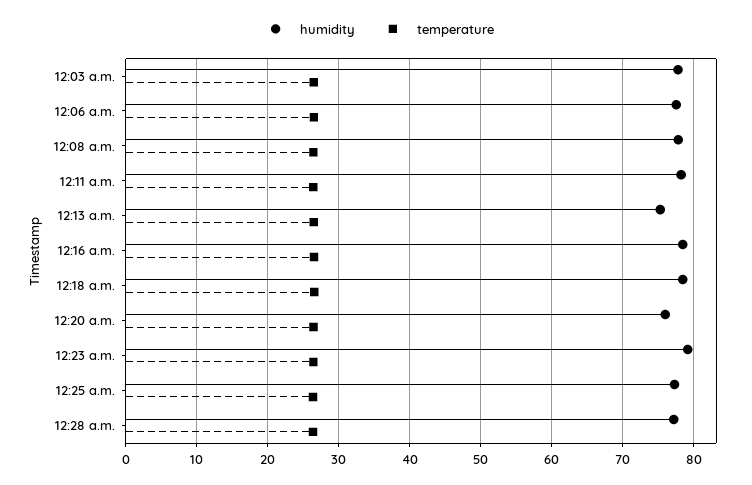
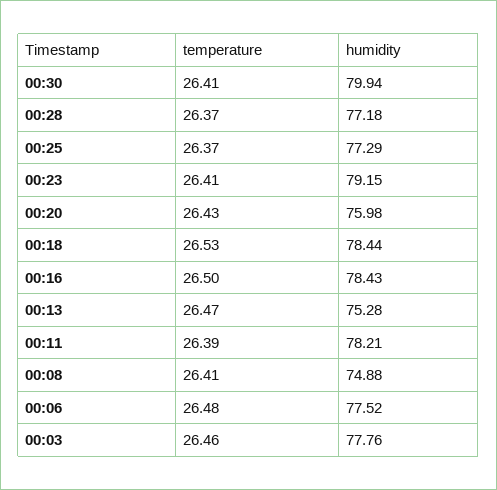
  {
    "humidity": {
      "12:03 a.m.": 77.76,
      "12:06 a.m.": 77.52,
-     "12:08 a.m.": 78,
+     "12:08 a.m.": 74.88,
      "12:11 a.m.": 78.21,
      "12:13 a.m.": 75.28,
      "12:16 a.m.": 78.43,
      "12:18 a.m.": 78.44,
      "12:20 a.m.": 75.98,
      "12:23 a.m.": 79.15,
      "12:25 a.m.": 77.29,
-     "12:28 a.m.": 77.18
+     "12:28 a.m.": 77.18,
+     "00:30": 79.94
    },
    "temperature": {
      "12:03 a.m.": 26.46,
      "12:06 a.m.": 26.48,
      "12:08 a.m.": 26.41,
      "12:11 a.m.": 26.39,
      "12:13 a.m.": 26.47,
      "12:16 a.m.": 26.5,
      "12:18 a.m.": 26.53,
      "12:20 a.m.": 26.43,
      "12:23 a.m.": 26.41,
      "12:25 a.m.": 26.37,
-     "12:28 a.m.": 26.37
+     "12:28 a.m.": 26.37,
+     "00:30": 26.41
    }
  }

